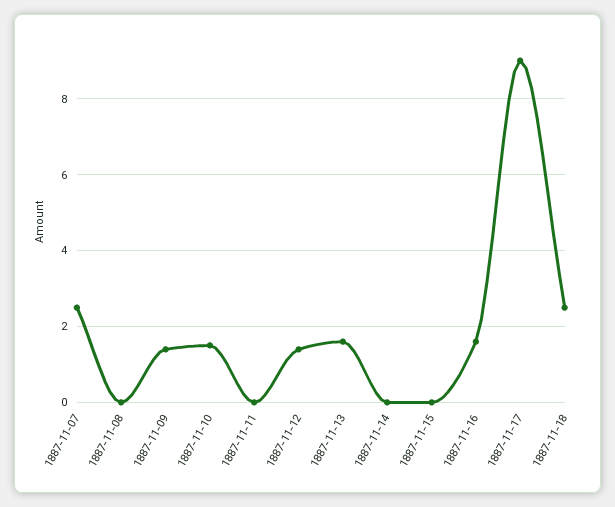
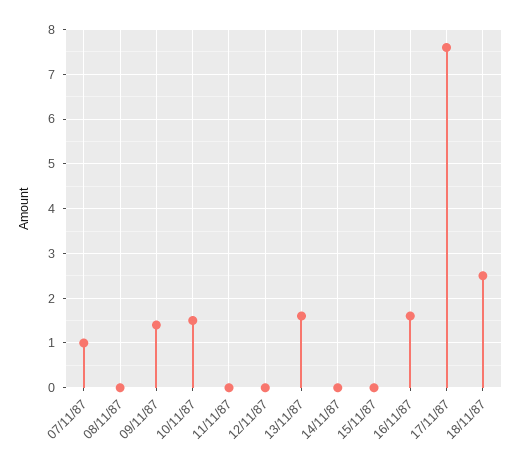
  {
-   "1887-11-07": 2.5,
+   "1887-11-07": 1,
    "1887-11-08": 0,
    "1887-11-09": 1.5,
    "1887-11-10": 1.5,
    "1887-11-11": 0,
-   "1887-11-12": 1.5,
+   "1887-11-12": 0,
    "1887-11-13": 1.5,
    "1887-11-14": 0,
    "1887-11-15": 0,
    "1887-11-16": 1.5,
-   "1887-11-17": 9,
+   "1887-11-17": 7.5,
    "1887-11-18": 2.5
  }

